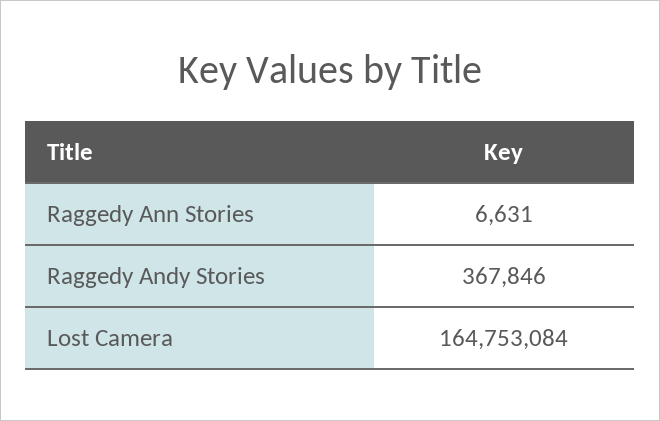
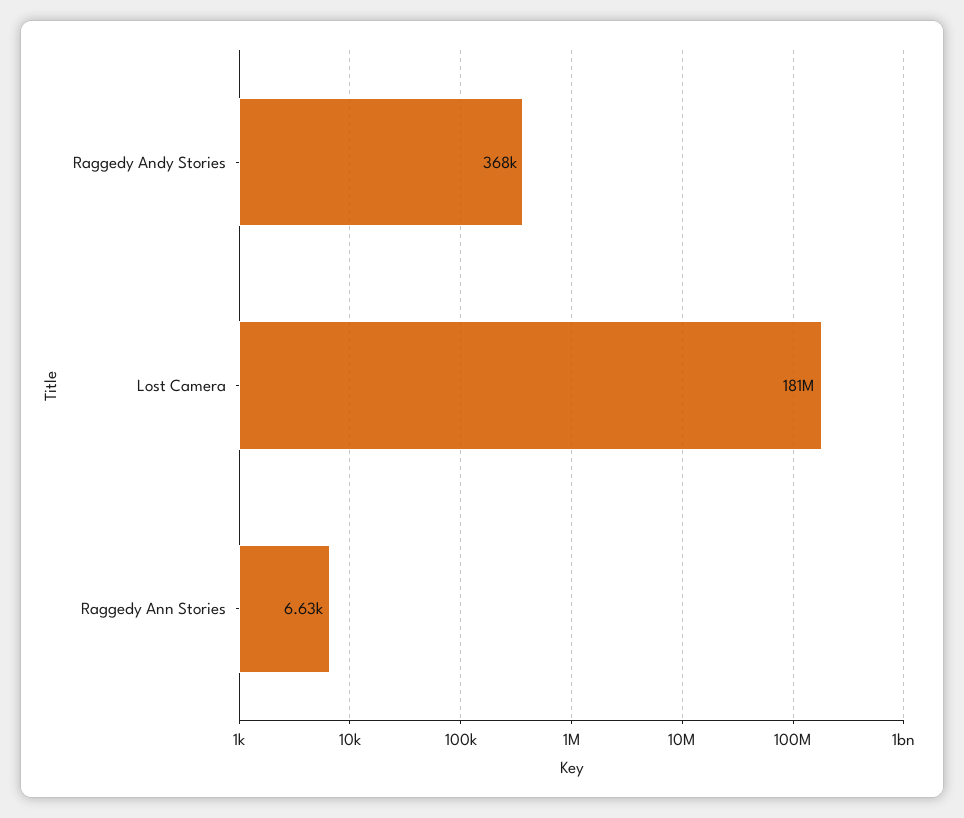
  {
    "Raggedy Ann Stories": 6631,
    "Raggedy Andy Stories": 367846,
-   "Lost Camera": 164753084
+   "Lost Camera": 181000000
  }

